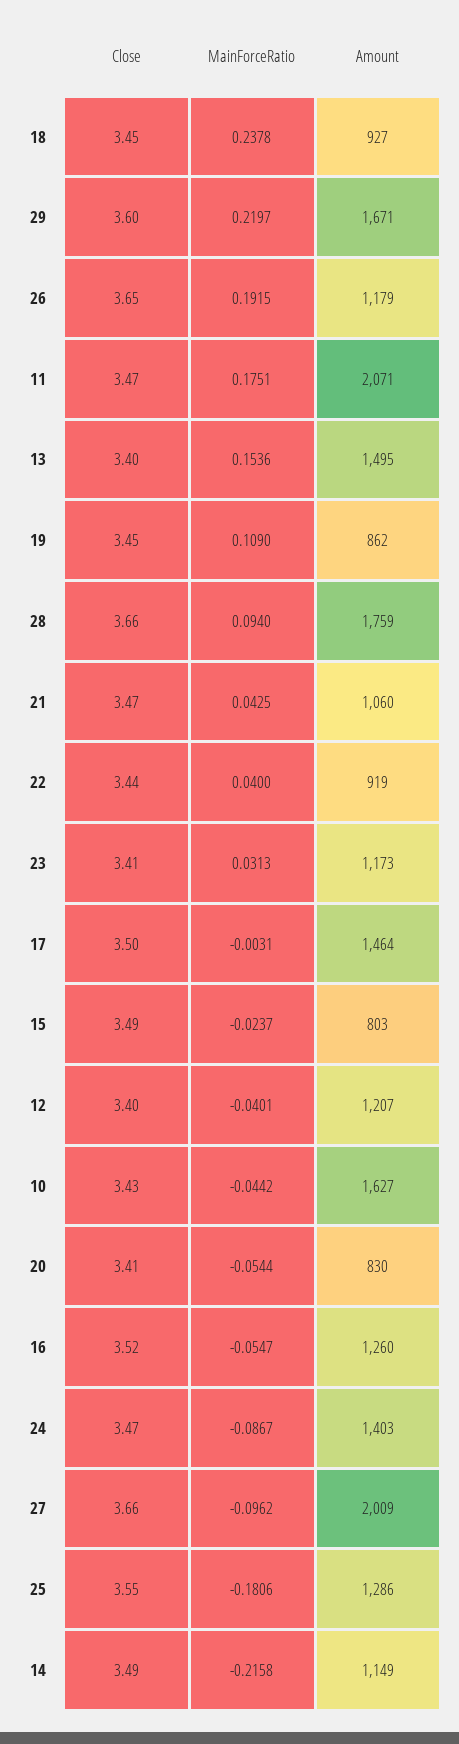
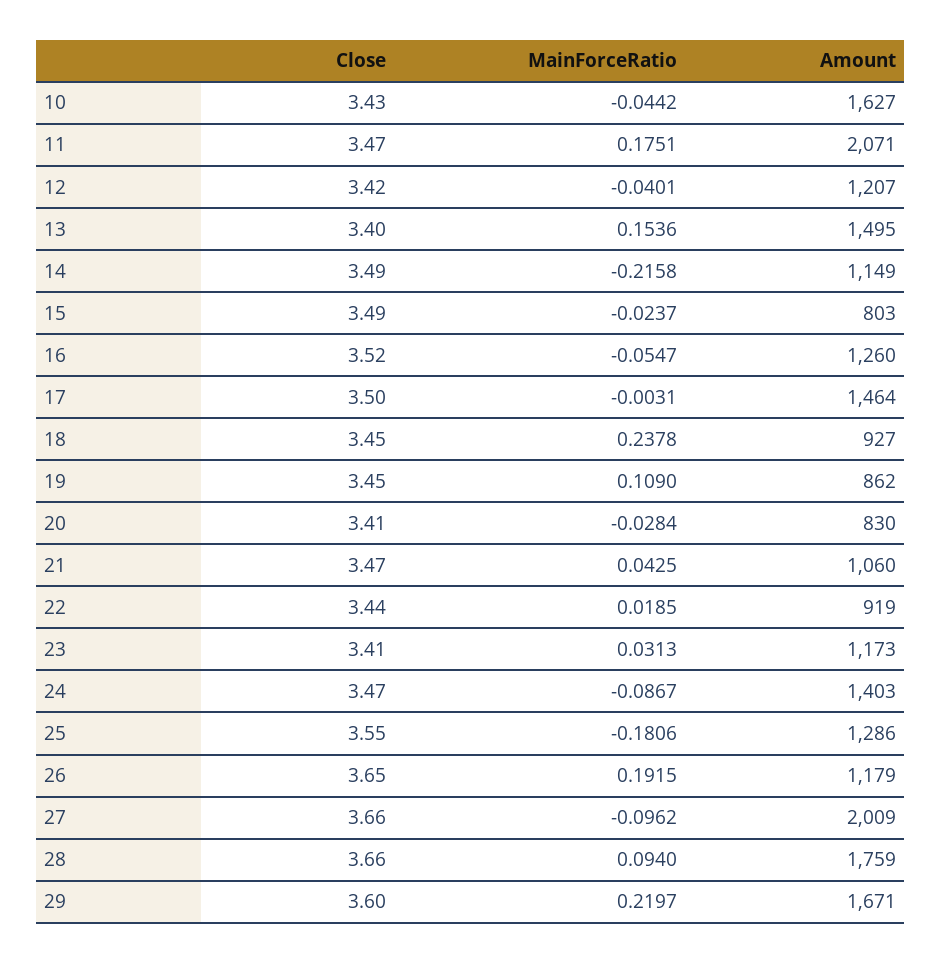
  {
    "Close": {
      "18": 3.45,
      "29": 3.6,
      "26": 3.65,
      "11": 3.47,
      "13": 3.4,
      "19": 3.45,
      "28": 3.66,
      "21": 3.47,
      "22": 3.44,
      "23": 3.41,
      "17": 3.5,
      "15": 3.49,
-     "12": 3.4,
+     "12": 3.42,
      "10": 3.43,
      "20": 3.41,
      "16": 3.52,
      "24": 3.47,
      "27": 3.66,
      "25": 3.55,
      "14": 3.49
    },
    "MainForceRatio": {
      "18": 0.2378,
      "29": 0.2197,
      "26": 0.1915,
      "11": 0.1751,
      "13": 0.1536,
      "19": 0.109,
      "28": 0.094,
      "21": 0.0425,
-     "22": 0.04,
+     "22": 0.0185,
      "23": 0.0313,
      "17": -0.0031,
      "15": -0.0237,
      "12": -0.0401,
      "10": -0.0442,
-     "20": -0.0544,
+     "20": -0.0284,
      "16": -0.0547,
      "24": -0.0867,
      "27": -0.0962,
      "25": -0.1806,
      "14": -0.2158
    },
    "Amount": {
      "18": 927,
      "29": 1671,
      "26": 1179,
      "11": 2071,
      "13": 1495,
      "19": 862,
      "28": 1759,
      "21": 1060,
      "22": 919,
      "23": 1173,
      "17": 1464,
      "15": 803,
      "12": 1207,
      "10": 1627,
      "20": 830,
      "16": 1260,
      "24": 1403,
      "27": 2009,
      "25": 1286,
      "14": 1149
    }
  }

